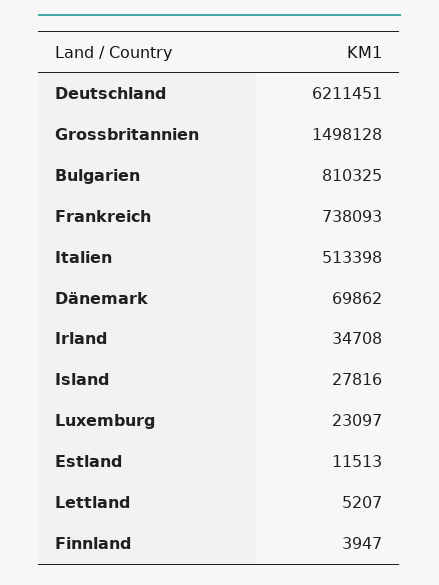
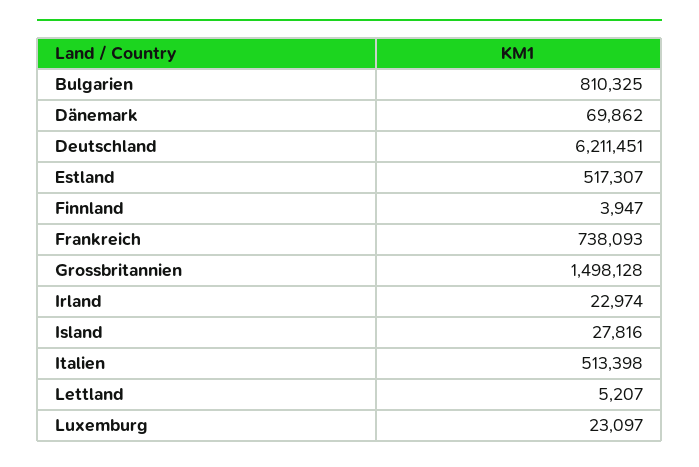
  {
    "Deutschland": 6211451,
    "Grossbritannien": 1498128,
    "Bulgarien": 810325,
    "Frankreich": 738093,
    "Italien": 513398,
    "Dänemark": 69862,
-   "Irland": 34708,
+   "Irland": 22974,
    "Island": 27816,
    "Luxemburg": 23097,
-   "Estland": 11513,
+   "Estland": 517307,
    "Lettland": 5207,
    "Finnland": 3947
  }

